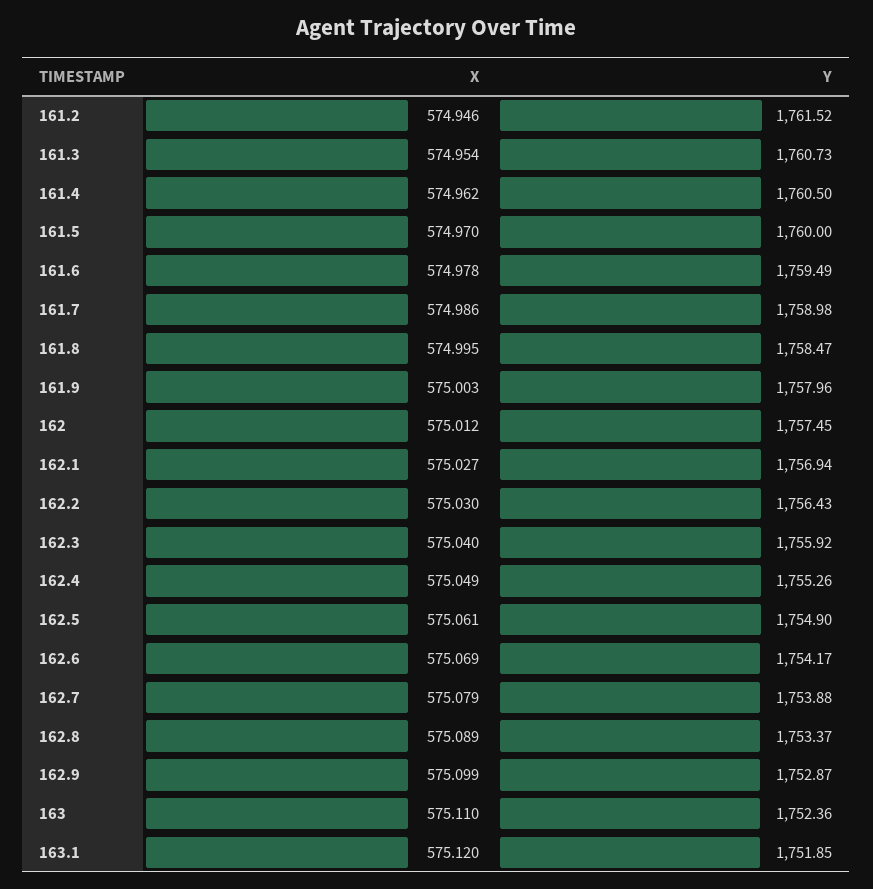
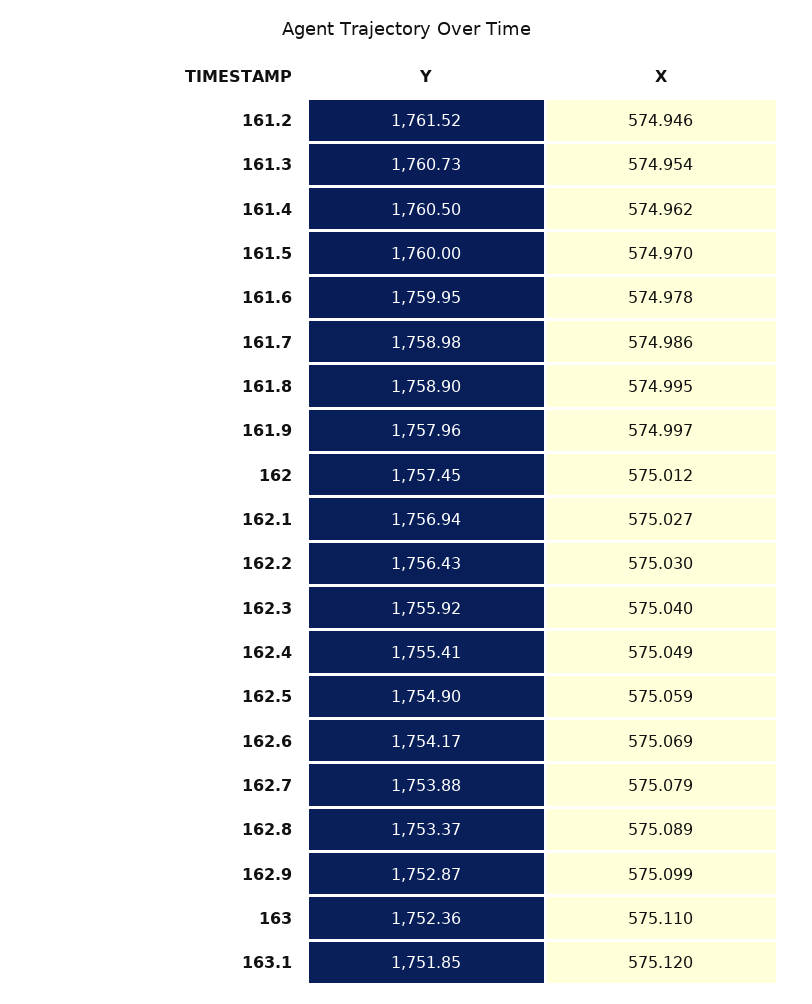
  {
    "X": {
      "161.2": 574.946,
      "161.3": 574.954,
      "161.4": 574.962,
      "161.5": 574.97,
      "161.6": 574.978,
      "161.7": 574.986,
      "161.8": 574.995,
-     "161.9": 575.003,
+     "161.9": 574.997,
      "162": 575.012,
      "162.1": 575.027,
      "162.2": 575.03,
      "162.3": 575.04,
      "162.4": 575.049,
-     "162.5": 575.061,
+     "162.5": 575.059,
      "162.6": 575.069,
      "162.7": 575.079,
      "162.8": 575.089,
      "162.9": 575.099,
      "163": 575.11,
      "163.1": 575.12
    },
    "Y": {
      "161.2": 1761.52,
      "161.3": 1760.73,
      "161.4": 1760.5,
      "161.5": 1760,
-     "161.6": 1759.49,
+     "161.6": 1759.95,
      "161.7": 1758.98,
-     "161.8": 1758.47,
+     "161.8": 1758.9,
      "161.9": 1757.96,
      "162": 1757.45,
      "162.1": 1756.94,
      "162.2": 1756.43,
      "162.3": 1755.92,
-     "162.4": 1755.26,
+     "162.4": 1755.41,
      "162.5": 1754.9,
      "162.6": 1754.17,
      "162.7": 1753.88,
      "162.8": 1753.37,
      "162.9": 1752.87,
      "163": 1752.36,
      "163.1": 1751.85
    }
  }

